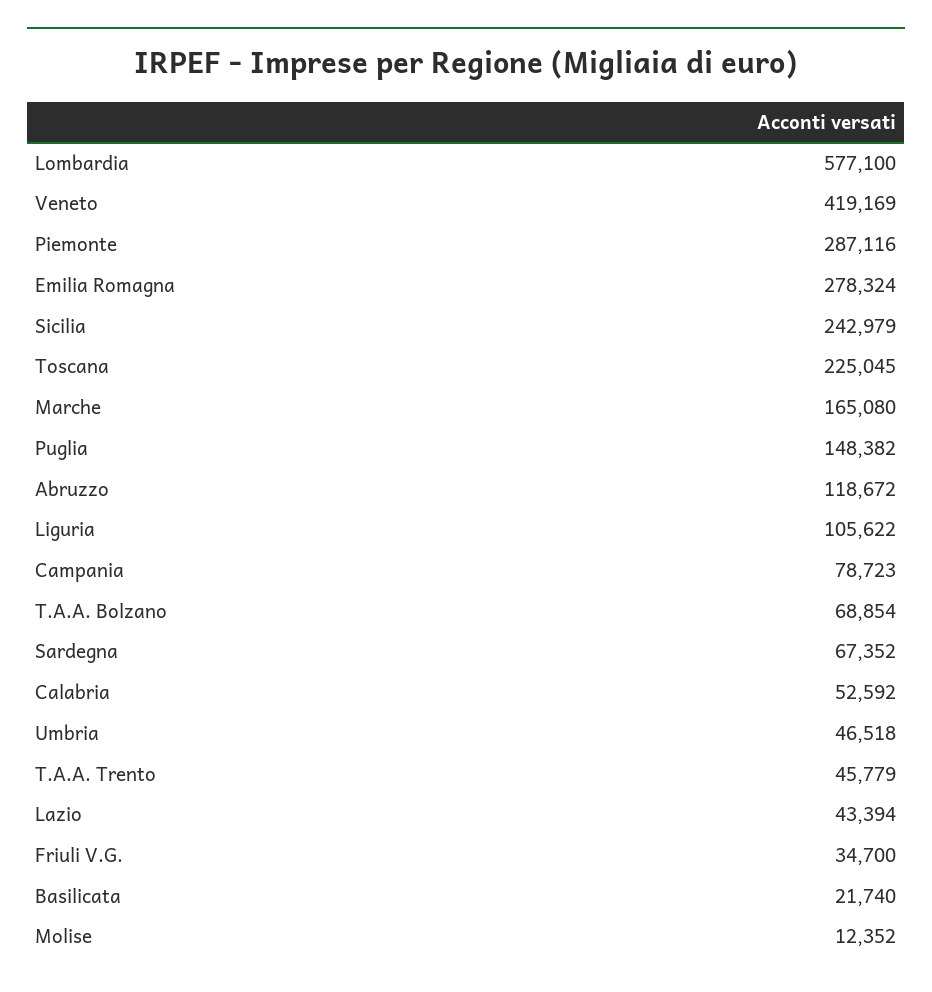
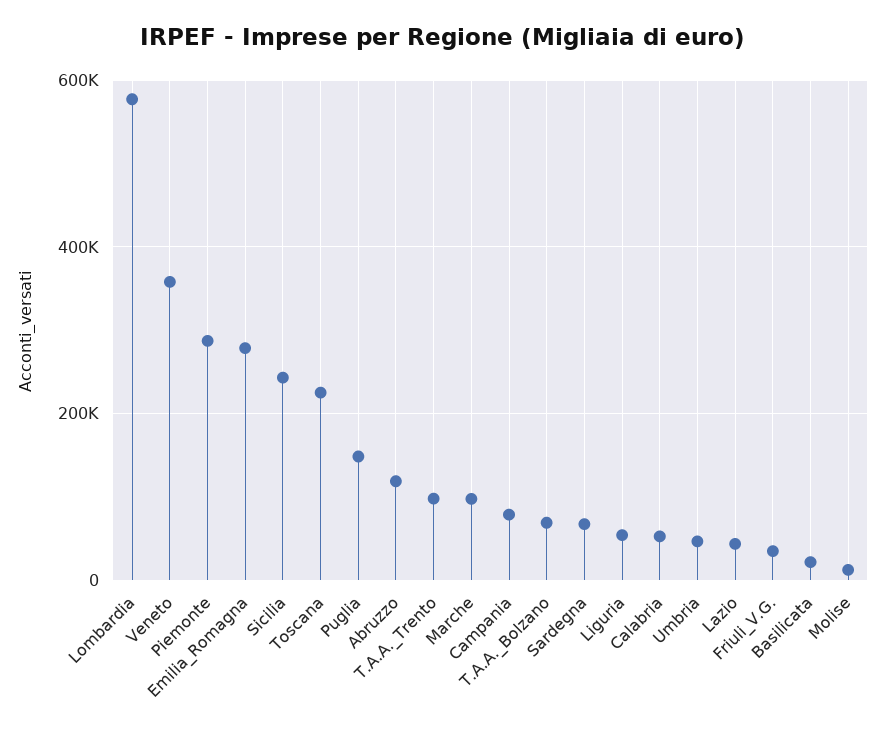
  {
    "Lombardia": 577100,
-   "Veneto": 419169,
+   "Veneto": 360000,
    "Piemonte": 287116,
    "Emilia Romagna": 278324,
    "Sicilia": 242979,
    "Toscana": 225045,
-   "Marche": 165080,
+   "Marche": 100000,
    "Puglia": 148382,
    "Abruzzo": 118672,
-   "Liguria": 105622,
+   "Liguria": 60000,
    "Campania": 78723,
    "T.A.A. Bolzano": 68854,
    "Sardegna": 67352,
    "Calabria": 52592,
    "Umbria": 46518,
-   "T.A.A. Trento": 45779,
+   "T.A.A. Trento": 100000,
    "Lazio": 43394,
    "Friuli V.G.": 34700,
    "Basilicata": 21740,
    "Molise": 12352
  }

